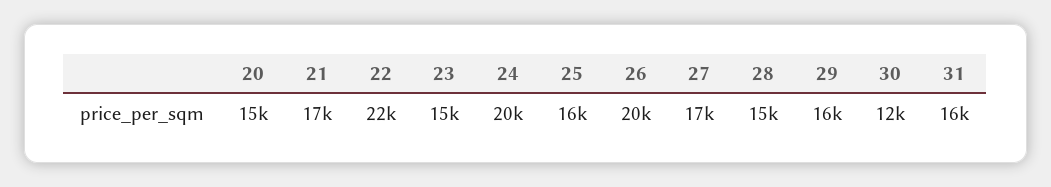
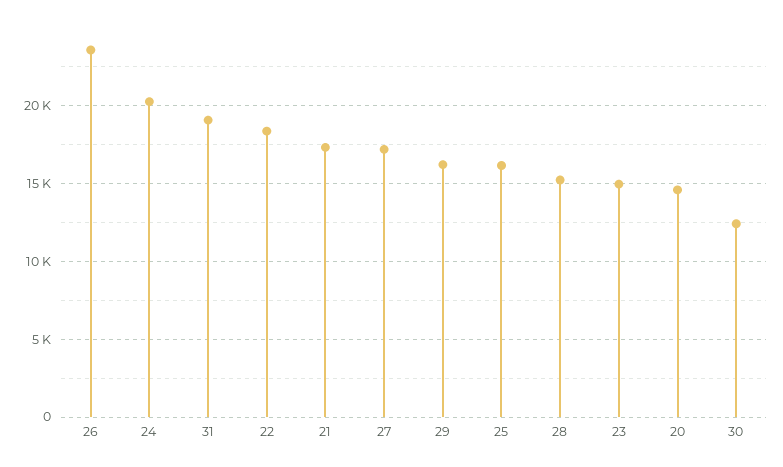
  {
    "20": 15000,
    "21": 17000,
-   "22": 22000,
+   "22": 18500,
    "23": 15000,
    "24": 20000,
    "25": 16000,
-   "26": 20000,
+   "26": 23500,
    "27": 17000,
    "28": 15000,
    "29": 16000,
    "30": 12000,
-   "31": 16000
+   "31": 19000
  }

